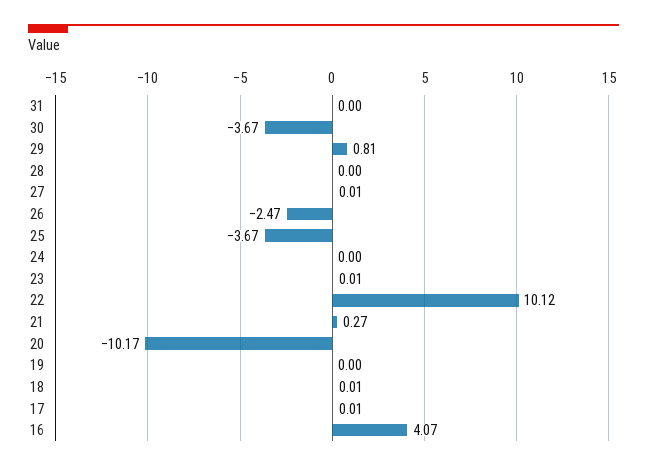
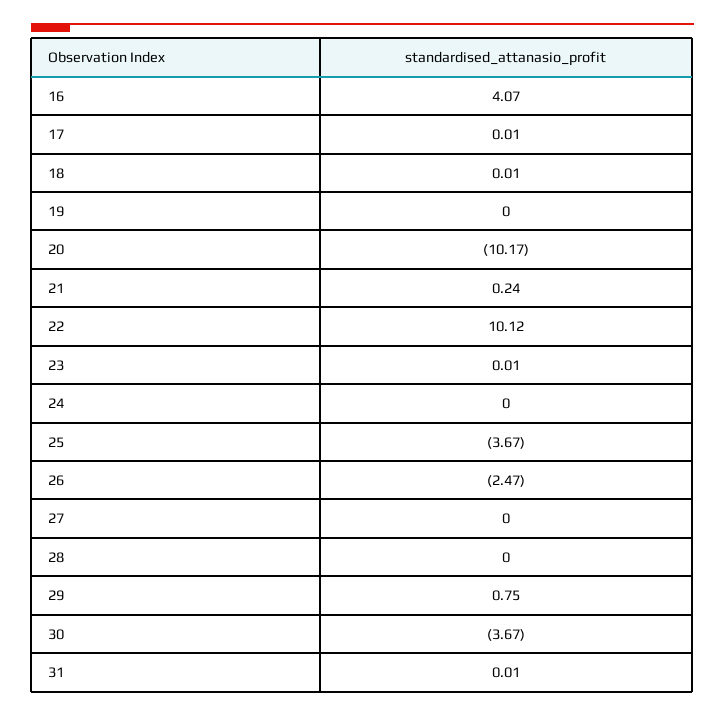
  {
-   "31": 0,
+   "31": 0.01,
    "30": -3.67,
-   "29": 0.81,
+   "29": 0.75,
    "28": 0,
-   "27": 0.01,
+   "27": 0,
    "26": -2.47,
    "25": -3.67,
    "24": 0,
    "23": 0.01,
    "22": 10.12,
-   "21": 0.27,
+   "21": 0.24,
    "20": -10.17,
    "19": 0,
    "18": 0.01,
    "17": 0.01,
    "16": 4.07
  }

